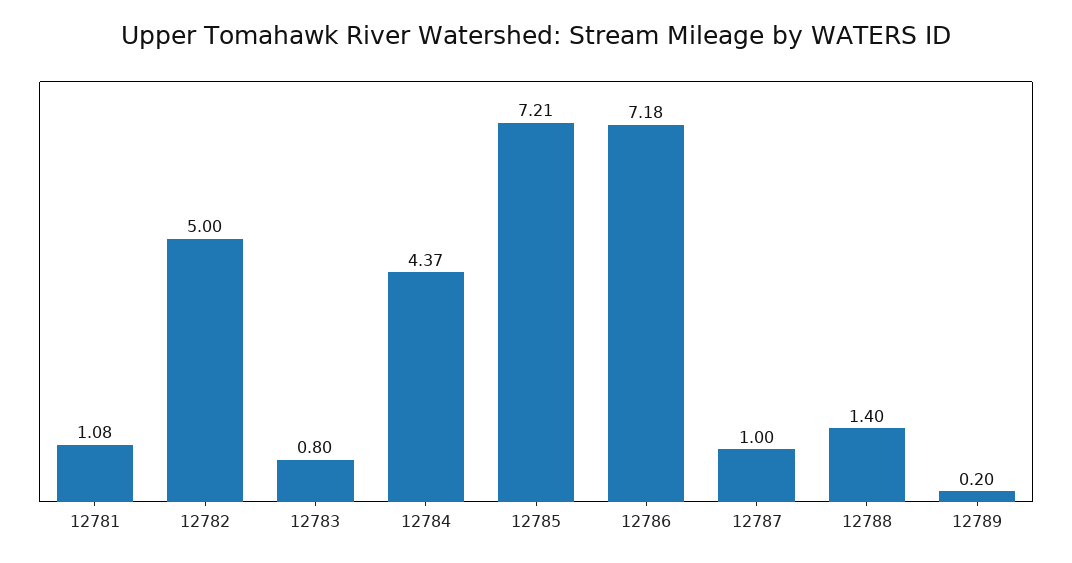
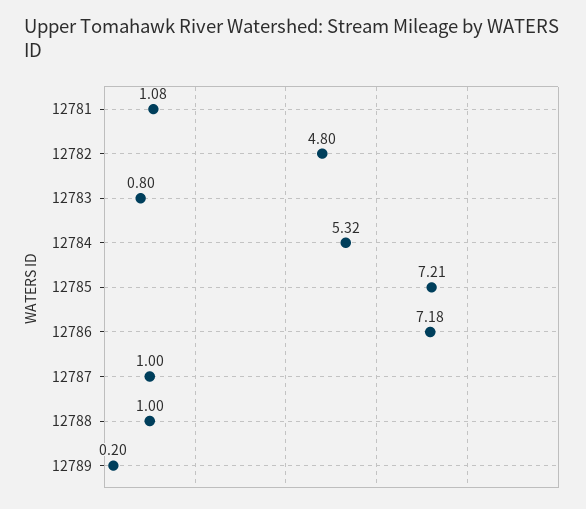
  {
    "12781": 1.08,
-   "12782": 5,
+   "12782": 4.8,
    "12783": 0.8,
-   "12784": 4.37,
+   "12784": 5.32,
    "12785": 7.21,
    "12786": 7.18,
    "12787": 1,
-   "12788": 1.4,
+   "12788": 1,
    "12789": 0.2
  }

